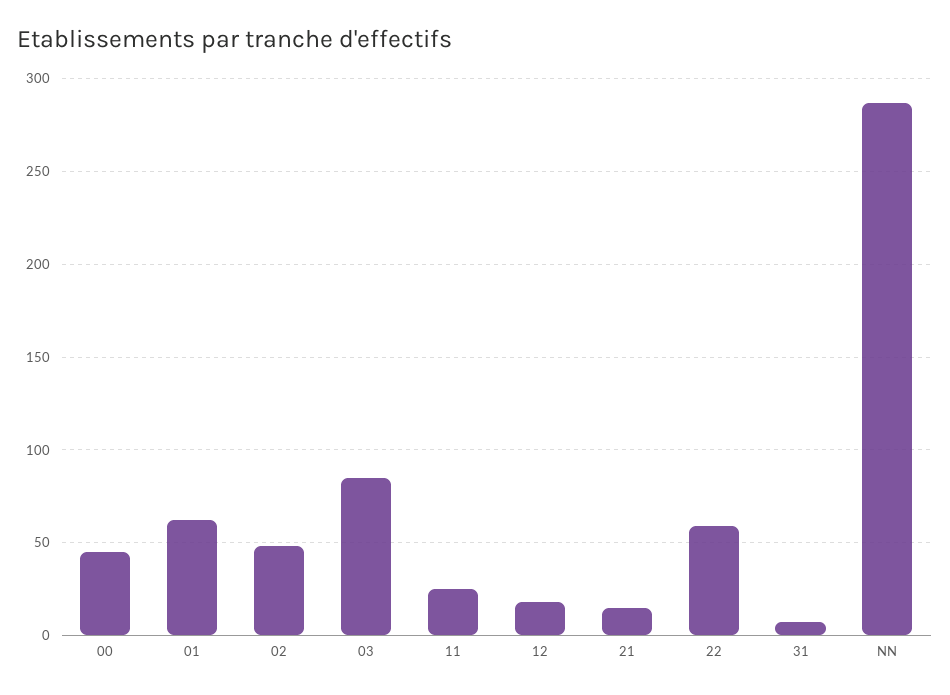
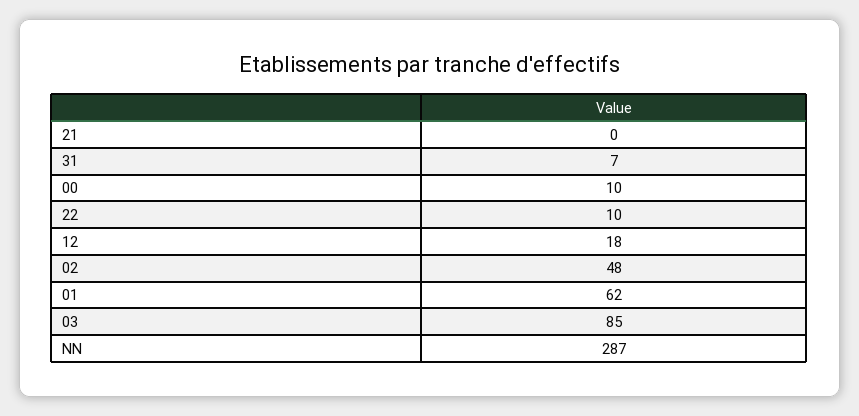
  {
-   "00": 45,
+   "00": 10,
    "01": 62,
    "02": 48,
    "03": 85,
-   "11": 25,
    "12": 18,
-   "21": 15,
+   "21": 0,
-   "22": 60,
+   "22": 10,
    "31": 7,
    "NN": 287
  }

